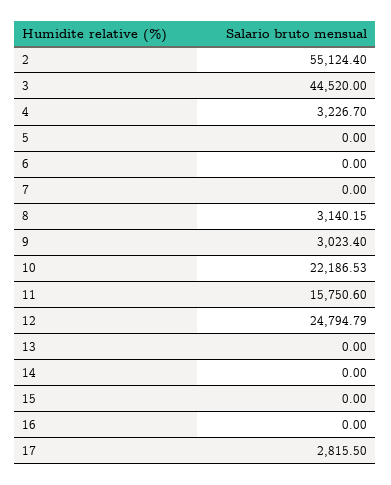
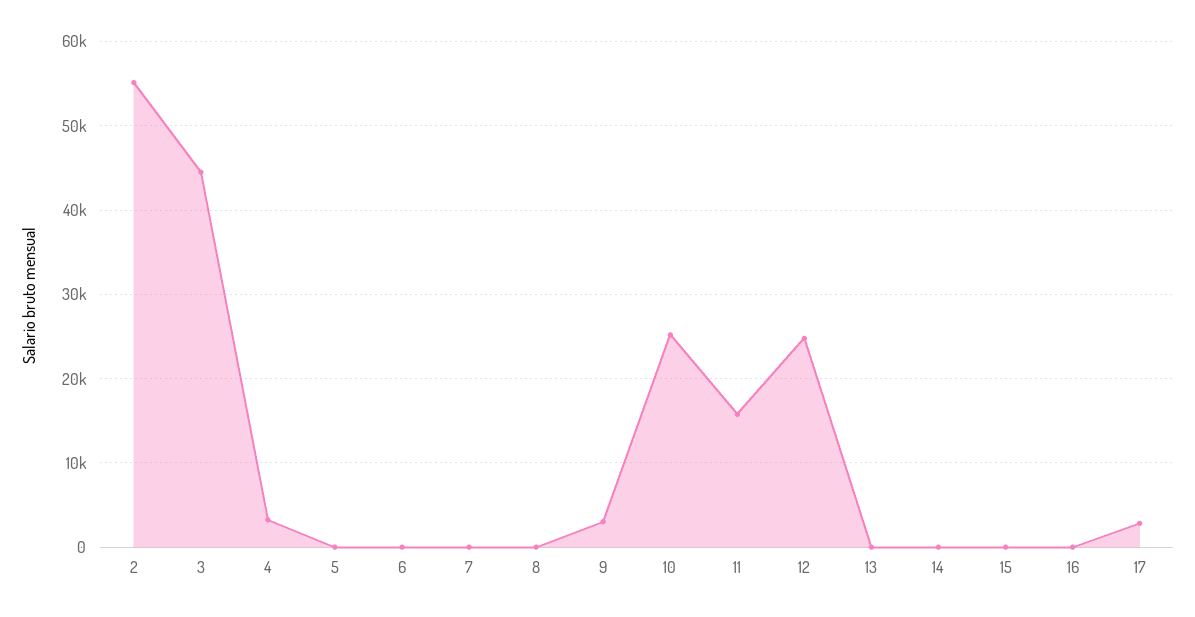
  {
    "2": 55124.4,
    "3": 44520,
    "4": 3226.7,
    "5": 0,
    "6": 0,
    "7": 0,
-   "8": 3140.15,
+   "8": 0,
    "9": 3023.4,
-   "10": 22186.53,
+   "10": 25000,
    "11": 15750.6,
    "12": 24794.79,
    "13": 0,
    "14": 0,
    "15": 0,
    "16": 0,
    "17": 2815.5
  }

